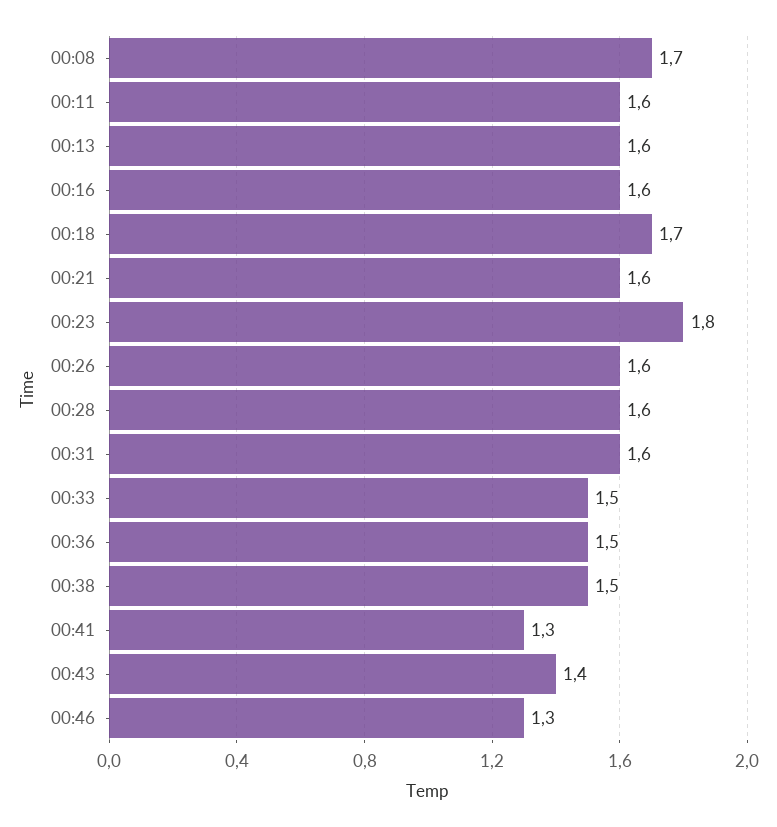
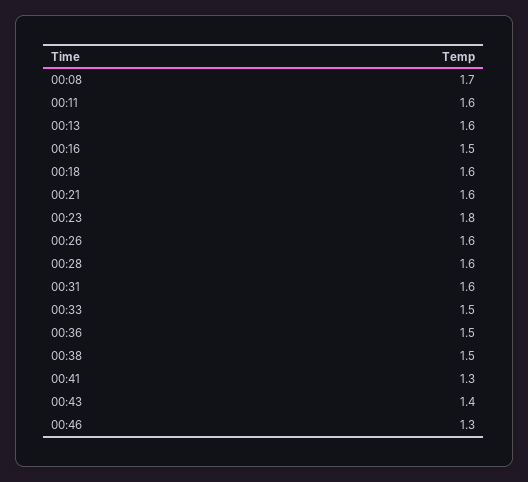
  {
    "00:08": 1.7,
    "00:11": 1.6,
    "00:13": 1.6,
-   "00:16": 1.6,
+   "00:16": 1.5,
-   "00:18": 1.7,
+   "00:18": 1.6,
    "00:21": 1.6,
    "00:23": 1.8,
    "00:26": 1.6,
    "00:28": 1.6,
    "00:31": 1.6,
    "00:33": 1.5,
    "00:36": 1.5,
    "00:38": 1.5,
    "00:41": 1.3,
    "00:43": 1.4,
    "00:46": 1.3
  }

